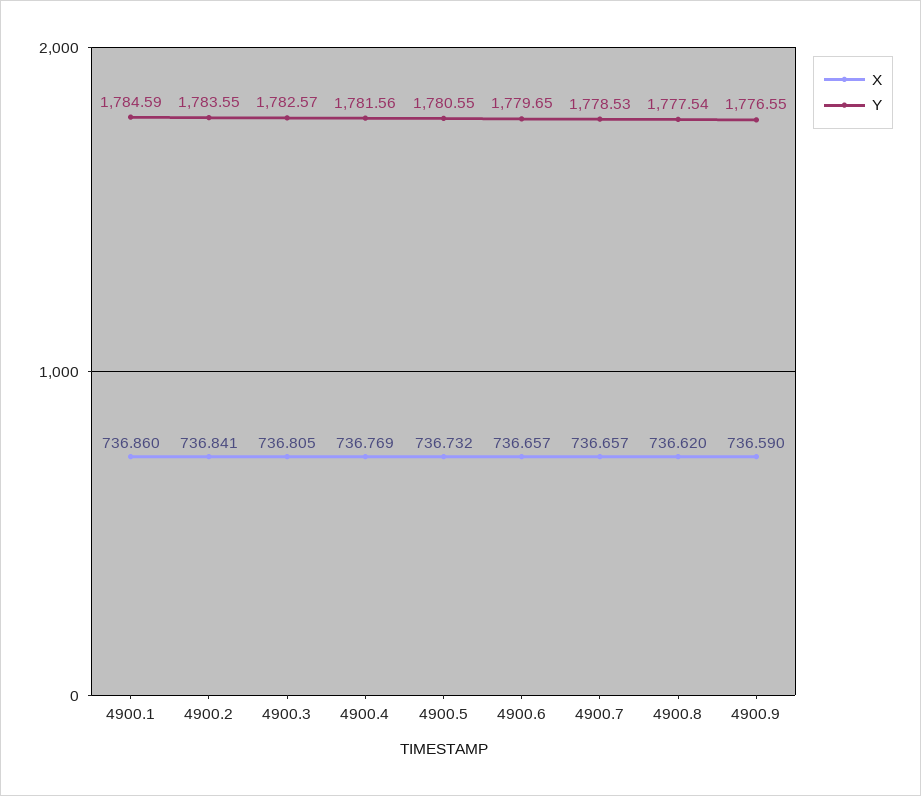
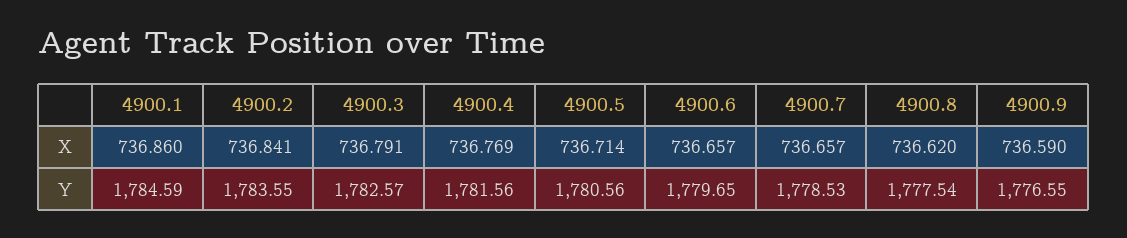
  {
    "X": {
      "4900.1": 736.86,
      "4900.2": 736.841,
-     "4900.3": 736.805,
+     "4900.3": 736.791,
      "4900.4": 736.769,
-     "4900.5": 736.732,
+     "4900.5": 736.714,
      "4900.6": 736.657,
      "4900.7": 736.657,
      "4900.8": 736.62,
      "4900.9": 736.59
    },
    "Y": {
      "4900.1": 1784.59,
      "4900.2": 1783.55,
      "4900.3": 1782.57,
      "4900.4": 1781.56,
-     "4900.5": 1780.55,
+     "4900.5": 1780.56,
      "4900.6": 1779.65,
      "4900.7": 1778.53,
      "4900.8": 1777.54,
      "4900.9": 1776.55
    }
  }

